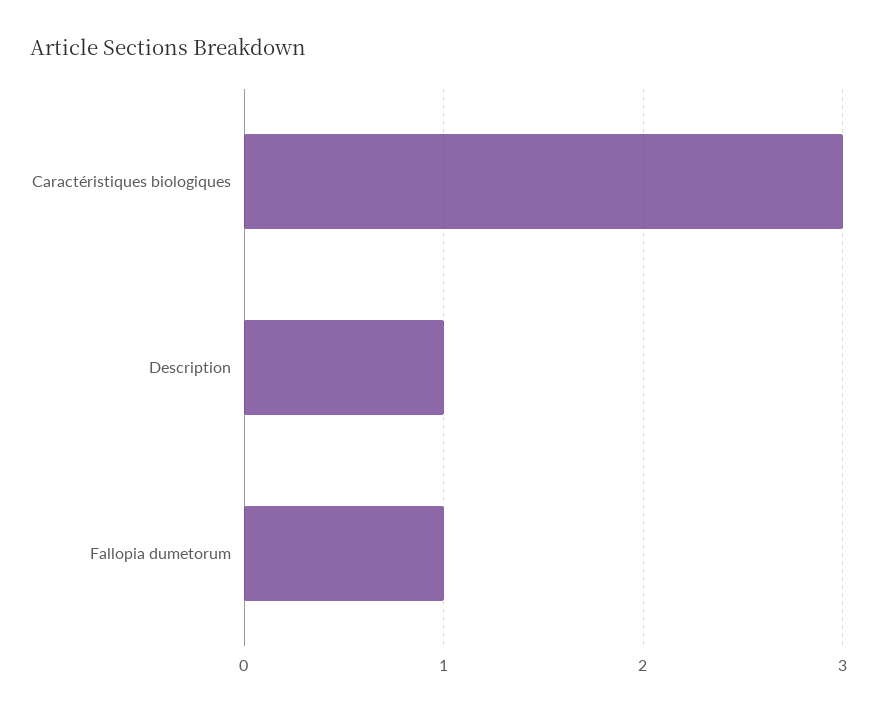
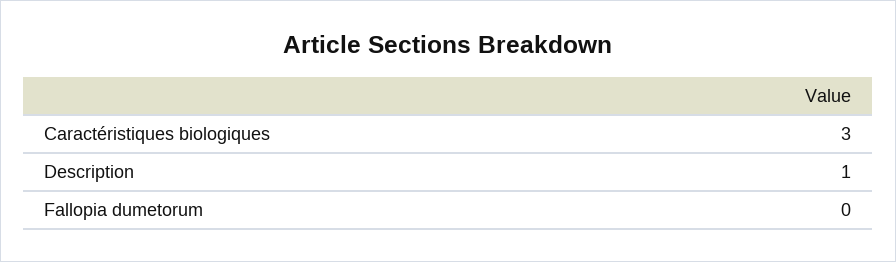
  {
    "Caractéristiques biologiques": 3,
    "Description": 1,
-   "Fallopia dumetorum": 1
+   "Fallopia dumetorum": 0
  }

